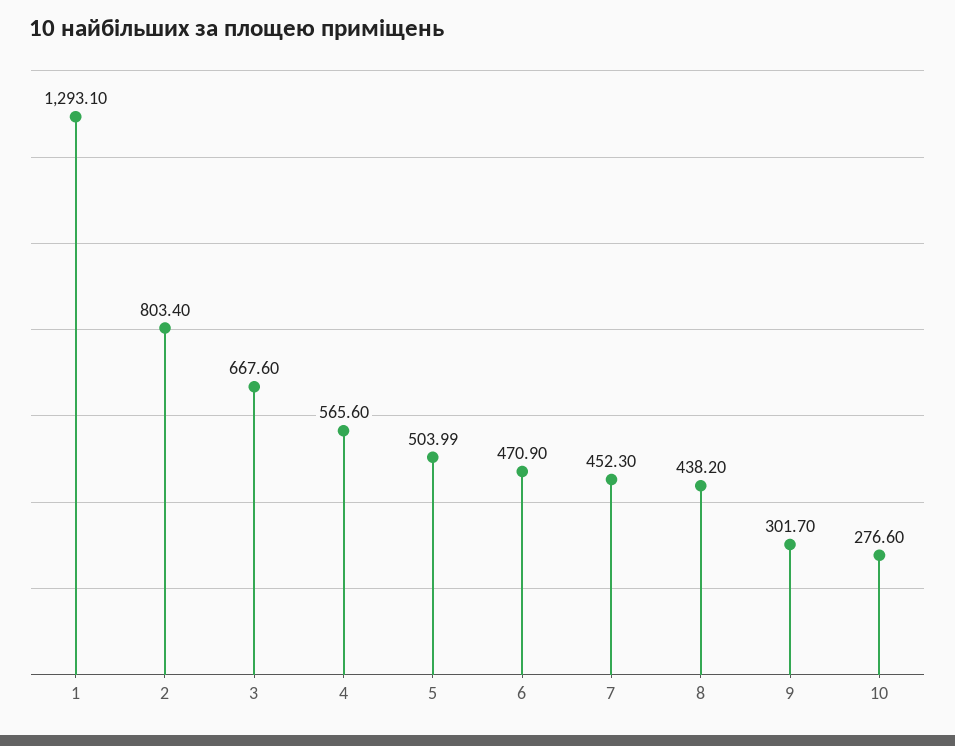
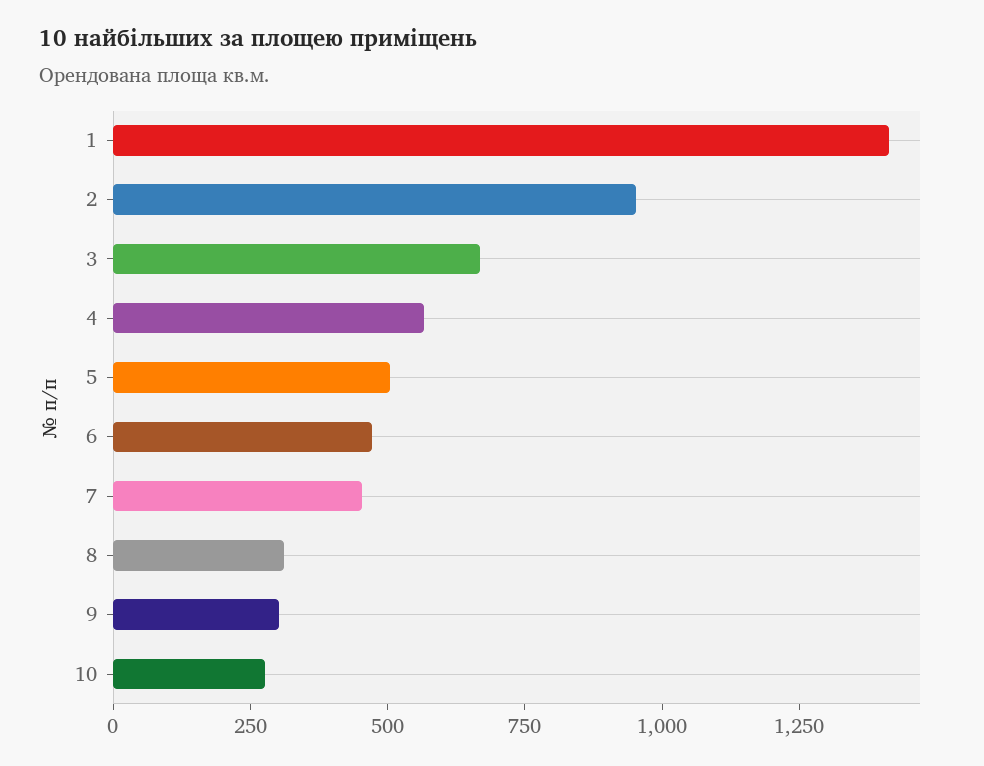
  {
-   "1": 1293.1,
+   "1": 1400,
-   "2": 803.4,
+   "2": 950,
    "3": 667.6,
    "4": 565.6,
    "5": 503.99,
    "6": 470.9,
    "7": 452.3,
-   "8": 438.2,
+   "8": 300,
    "9": 301.7,
    "10": 276.6
  }

